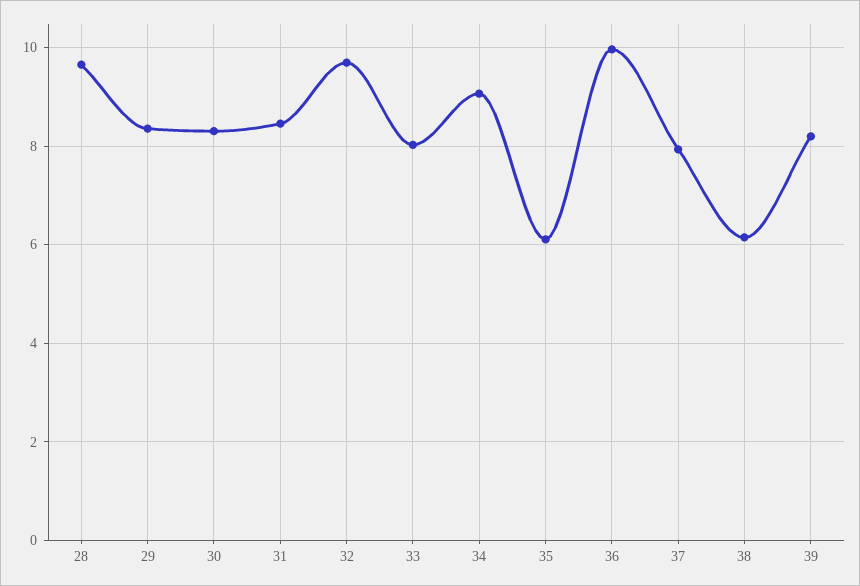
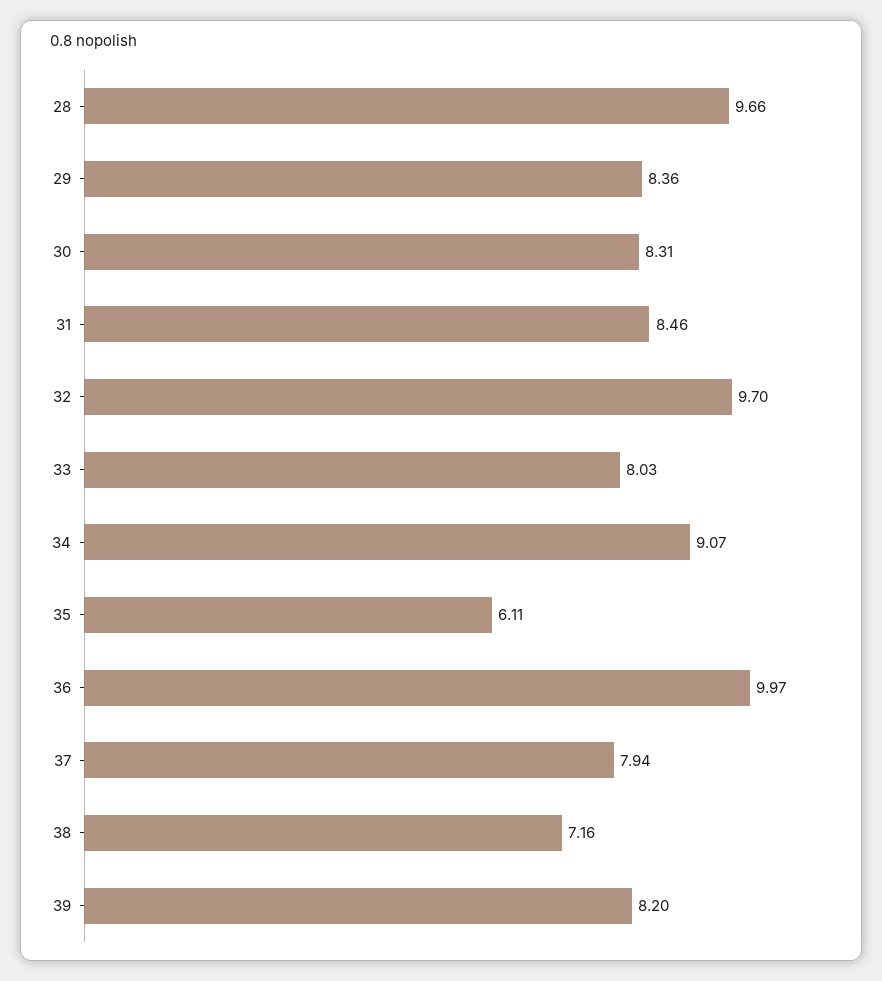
  {
    "28": 9.66,
    "29": 8.36,
    "30": 8.31,
    "31": 8.46,
    "32": 9.7,
    "33": 8.03,
    "34": 9.07,
    "35": 6.11,
    "36": 9.97,
    "37": 7.94,
-   "38": 6.2,
+   "38": 7.16,
    "39": 8.2
  }

